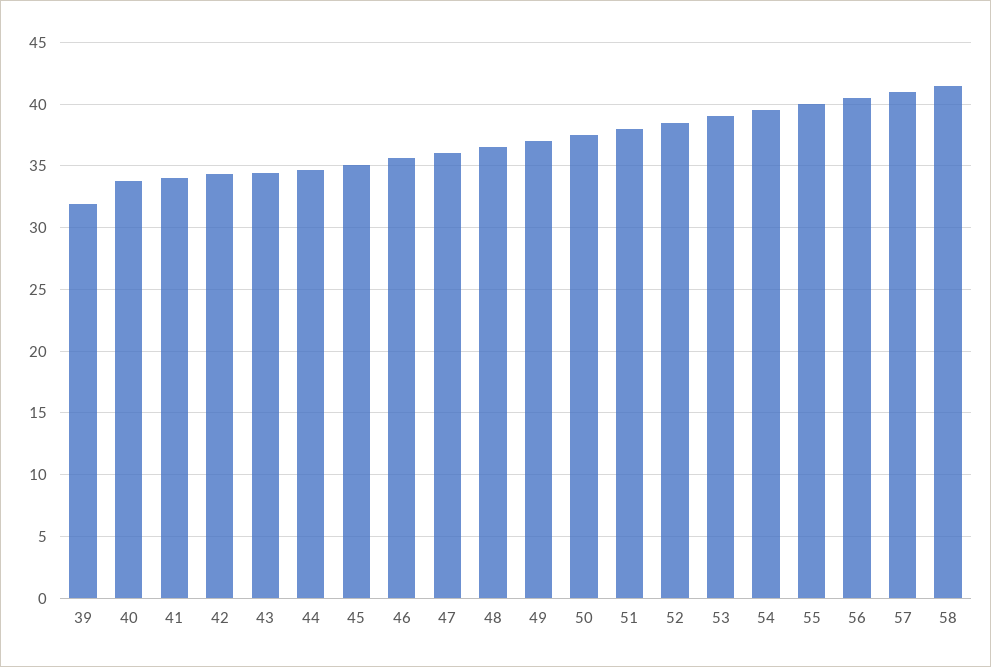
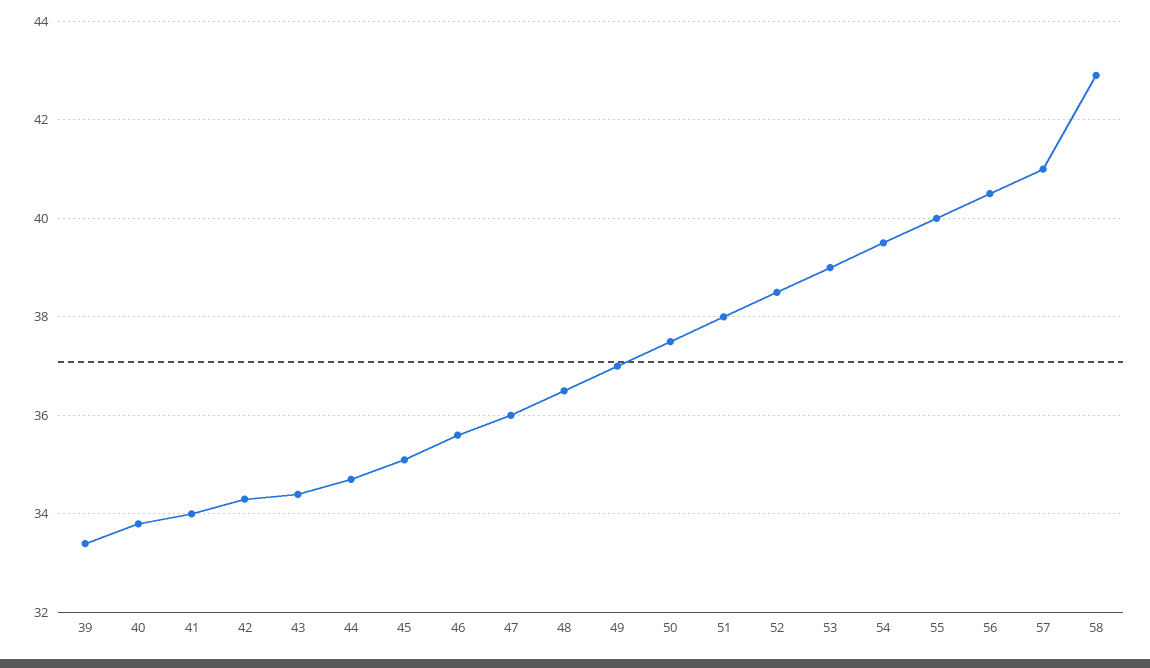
  {
-   "39": 32,
+   "39": 33.5,
    "40": 34,
    "41": 34,
    "42": 34.5,
    "43": 34.5,
    "44": 34.5,
    "45": 35,
    "46": 35.5,
    "47": 36,
    "48": 36.5,
    "49": 37,
    "50": 37.5,
    "51": 38,
    "52": 38.5,
    "53": 39,
    "54": 39.5,
    "55": 40,
    "56": 40.5,
    "57": 41,
-   "58": 41.5
+   "58": 43
  }

